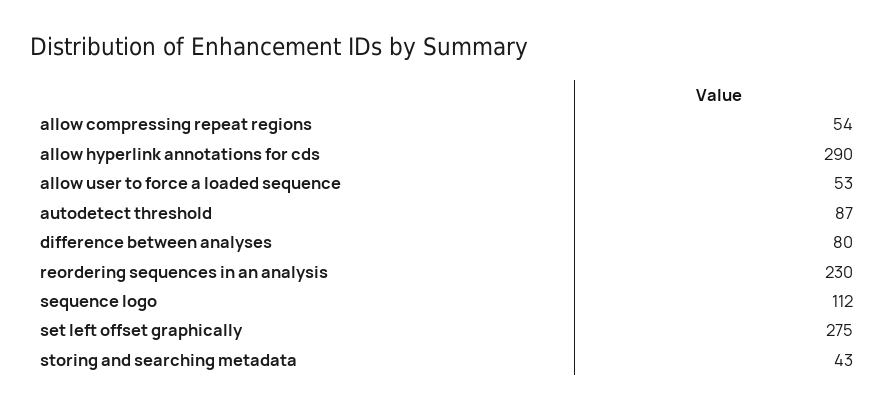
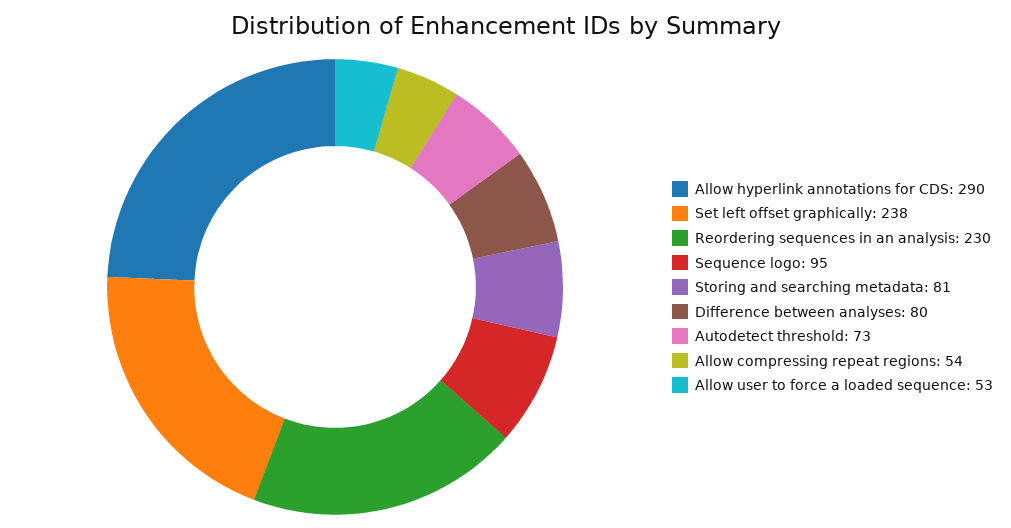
  {
    "allow compressing repeat regions": 54,
    "allow hyperlink annotations for cds": 290,
    "allow user to force a loaded sequence": 53,
-   "autodetect threshold": 87,
+   "autodetect threshold": 73,
    "difference between analyses": 80,
    "reordering sequences in an analysis": 230,
-   "sequence logo": 112,
+   "sequence logo": 95,
-   "set left offset graphically": 275,
+   "set left offset graphically": 238,
-   "storing and searching metadata": 43
+   "storing and searching metadata": 81
  }

